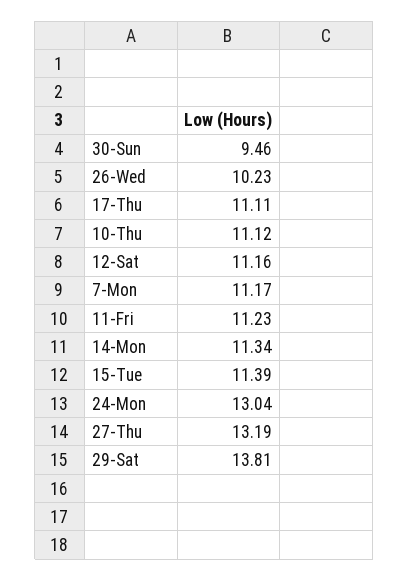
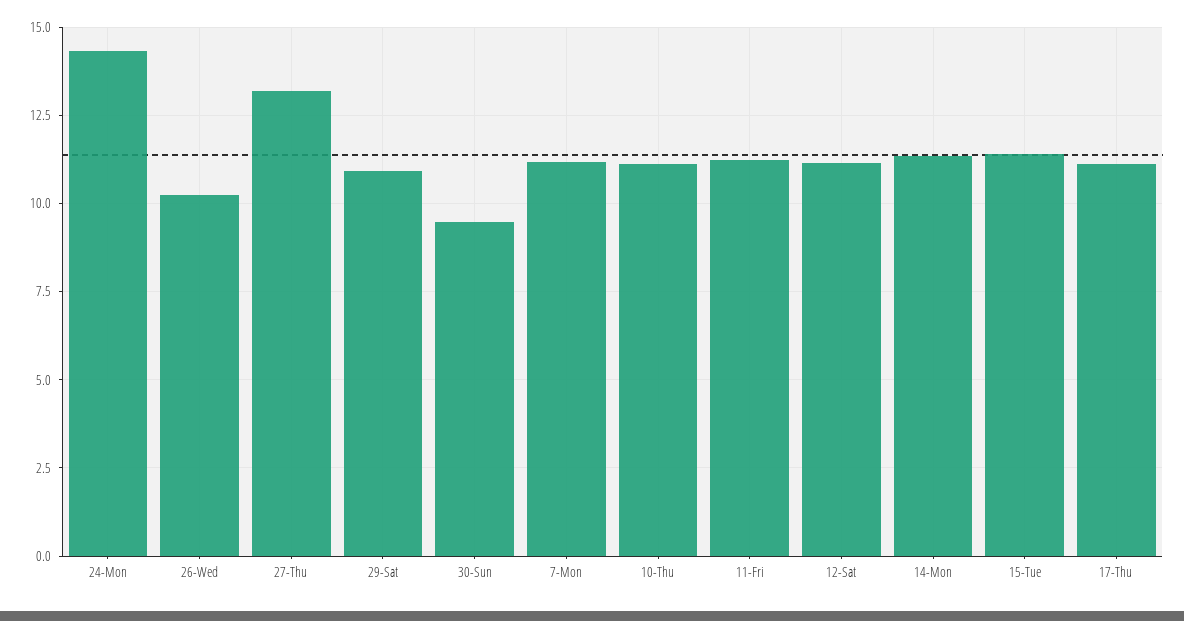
  {
    "30-Sun": 9.46,
    "26-Wed": 10.23,
    "17-Thu": 11.11,
    "10-Thu": 11.12,
    "12-Sat": 11.16,
    "7-Mon": 11.17,
    "11-Fri": 11.23,
    "14-Mon": 11.34,
    "15-Tue": 11.39,
-   "24-Mon": 13.04,
+   "24-Mon": 14.25,
    "27-Thu": 13.19,
-   "29-Sat": 13.81
+   "29-Sat": 11
  }

